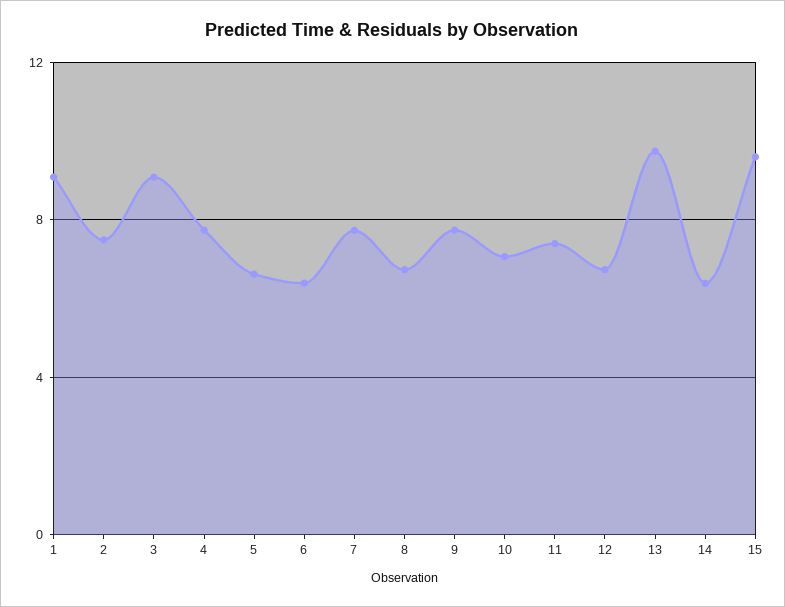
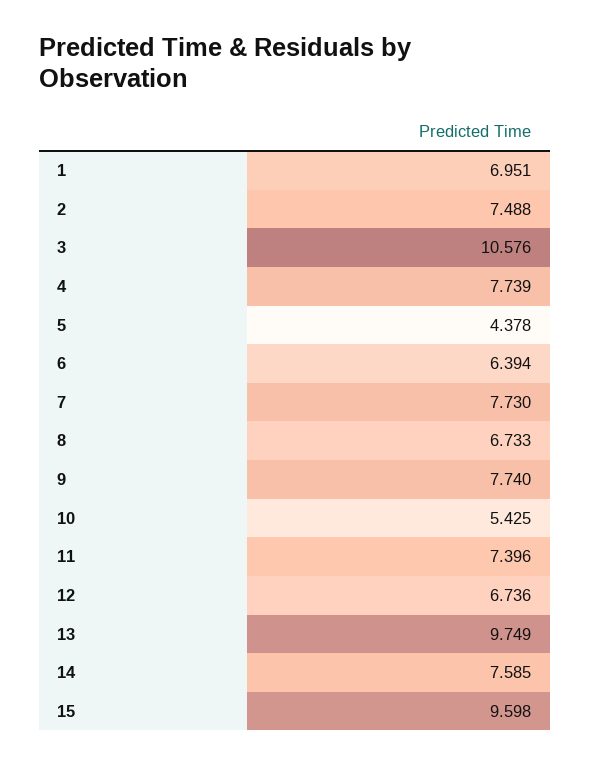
  {
-   "1": 9,
+   "1": 6.951,
    "2": 7.488,
-   "3": 9,
+   "3": 10.576,
    "4": 7.739,
-   "5": 6.5,
+   "5": 4.378,
    "6": 6.394,
    "7": 7.73,
    "8": 6.733,
    "9": 7.74,
-   "10": 7,
+   "10": 5.425,
    "11": 7.396,
    "12": 6.736,
    "13": 9.749,
-   "14": 6.5,
+   "14": 7.585,
    "15": 9.598
  }

